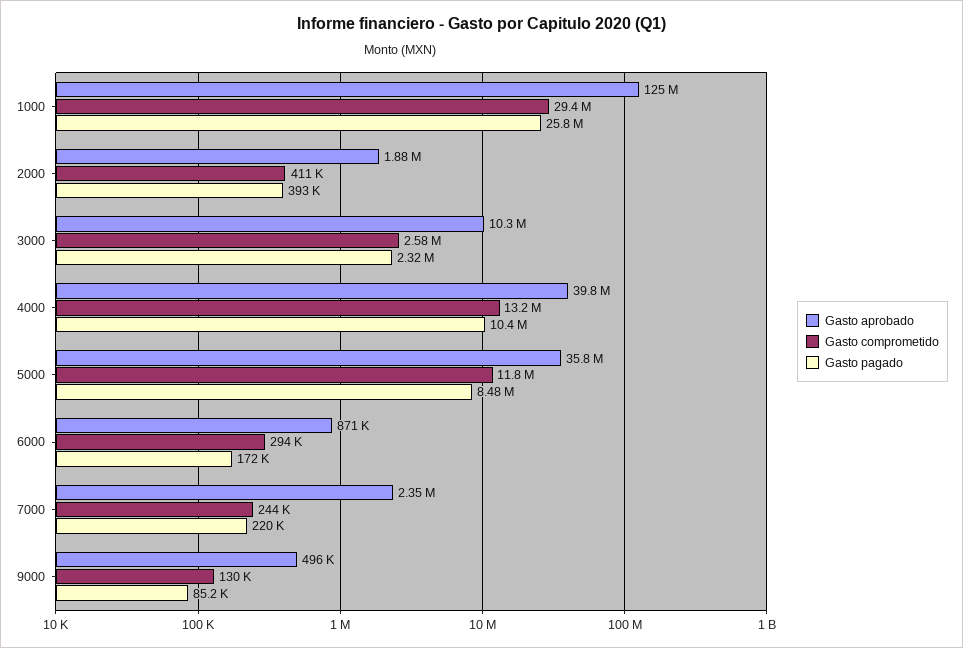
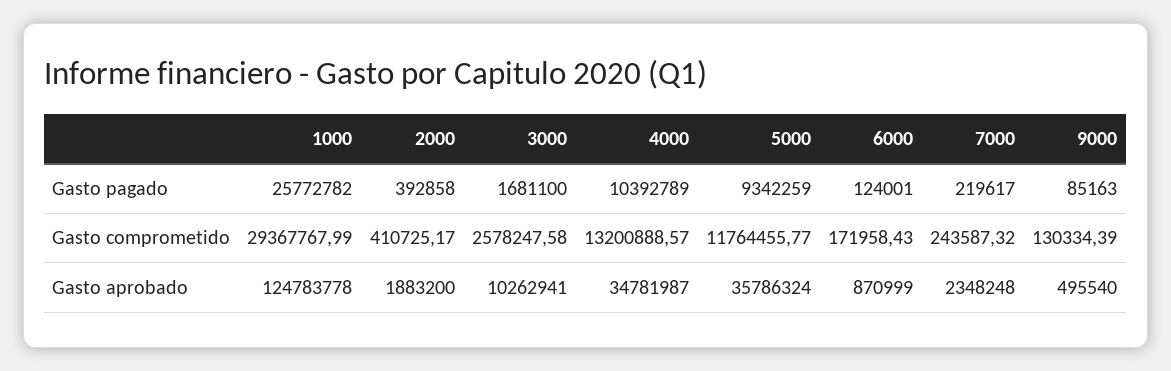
  {
    "Gasto aprobado": {
      "1000": 124783778,
      "2000": 1883200,
      "3000": 10262941,
-     "4000": 39800000,
+     "4000": 34781987,
      "5000": 35786324,
      "6000": 870999,
      "7000": 2348248,
      "9000": 495540
    },
    "Gasto comprometido": {
      "1000": 29367767.99,
      "2000": 410725.17,
      "3000": 2578247.58,
      "4000": 13200888.57,
      "5000": 11764455.77,
-     "6000": 294000,
+     "6000": 171958.43,
      "7000": 243587.32,
      "9000": 130334.39
    },
    "Gasto pagado": {
      "1000": 25772782,
      "2000": 392858,
-     "3000": 2320000,
+     "3000": 1681100,
      "4000": 10392789,
-     "5000": 8480000,
+     "5000": 9342259,
-     "6000": 172000,
+     "6000": 124001,
      "7000": 219617,
      "9000": 85163
    }
  }

